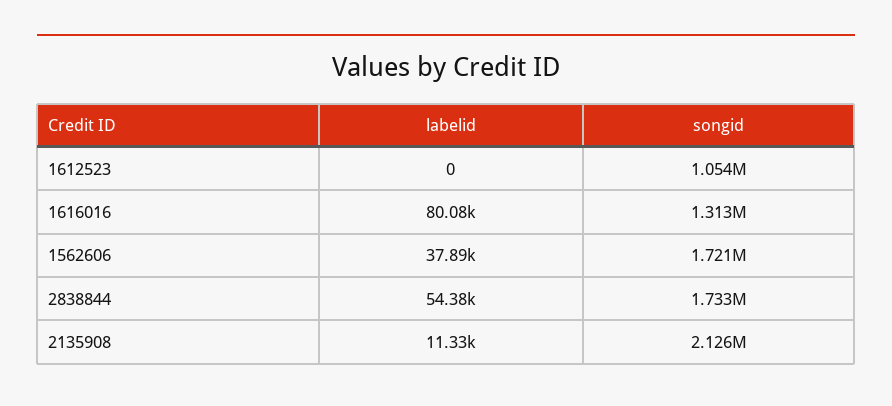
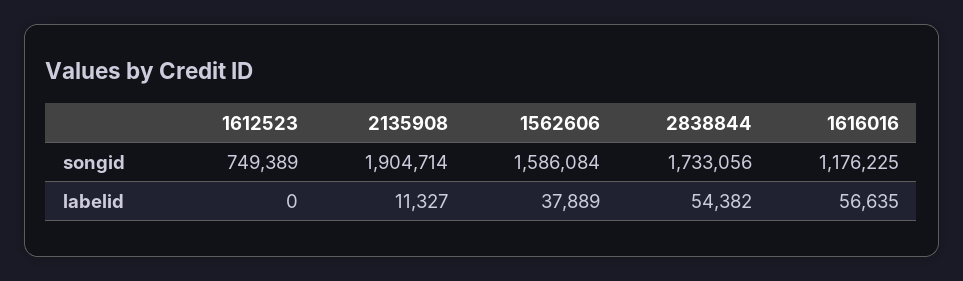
  {
    "labelid": {
      "1612523": 0,
-     "1616016": 80080,
+     "1616016": 56635,
      "1562606": 37889,
      "2838844": 54382,
      "2135908": 11327
    },
    "songid": {
-     "1612523": 1054000,
+     "1612523": 749389,
-     "1616016": 1313000,
+     "1616016": 1176225,
-     "1562606": 1721000,
+     "1562606": 1586084,
      "2838844": 1733056,
-     "2135908": 2126000
+     "2135908": 1904714
    }
  }

